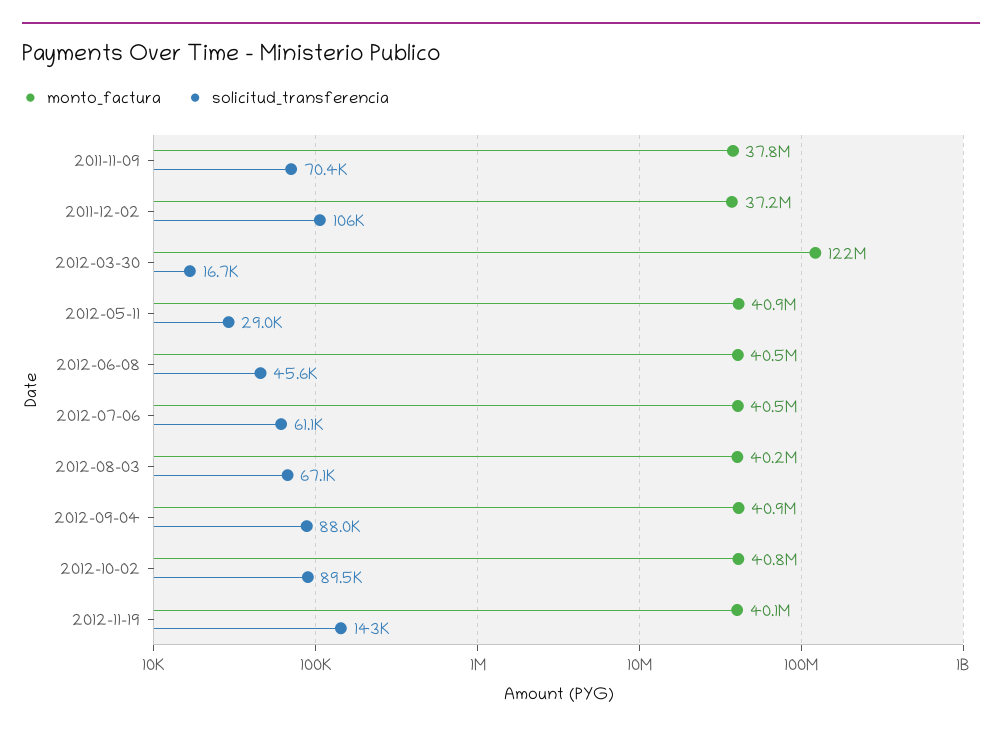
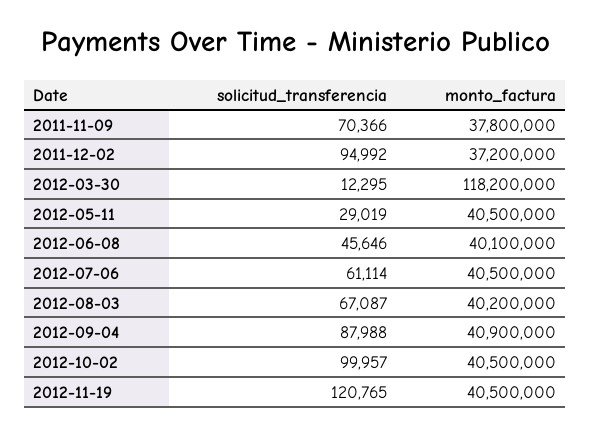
  {
    "monto_factura": {
      "2011-11-09": 37800000,
      "2011-12-02": 37200000,
-     "2012-03-30": 122000000,
+     "2012-03-30": 118200000,
-     "2012-05-11": 40900000,
+     "2012-05-11": 40500000,
-     "2012-06-08": 40500000,
+     "2012-06-08": 40100000,
      "2012-07-06": 40500000,
      "2012-08-03": 40200000,
      "2012-09-04": 40900000,
-     "2012-10-02": 40800000,
+     "2012-10-02": 40500000,
-     "2012-11-19": 40100000
+     "2012-11-19": 40500000
    },
    "solicitud_transferencia": {
      "2011-11-09": 70366,
-     "2011-12-02": 106000,
+     "2011-12-02": 94992,
-     "2012-03-30": 16700,
+     "2012-03-30": 12295,
      "2012-05-11": 29019,
      "2012-06-08": 45646,
      "2012-07-06": 61114,
      "2012-08-03": 67087,
      "2012-09-04": 87988,
-     "2012-10-02": 89500,
+     "2012-10-02": 99957,
-     "2012-11-19": 143000
+     "2012-11-19": 120765
    }
  }

